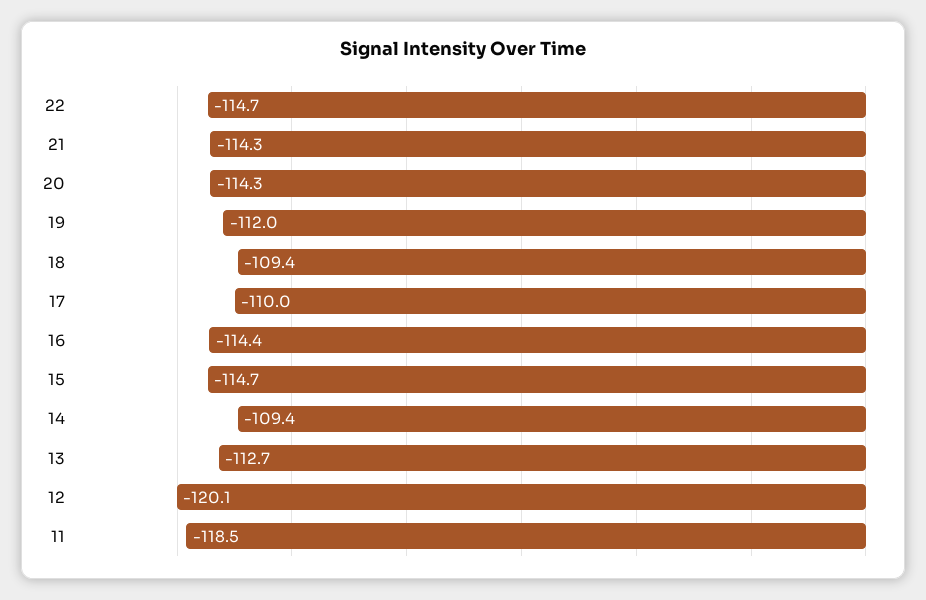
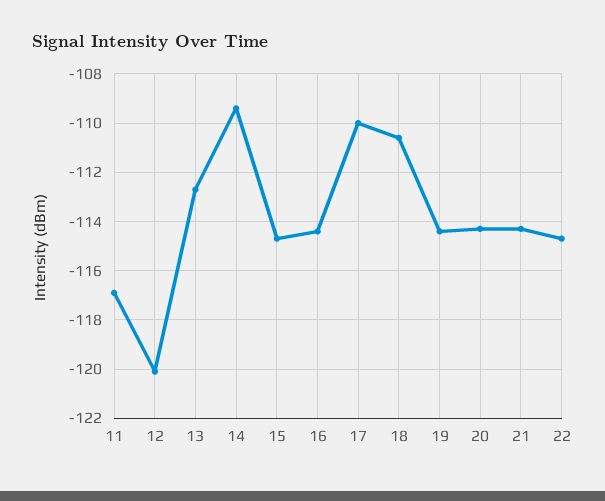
  {
    "22": -114.7,
    "21": -114.3,
    "20": -114.3,
-   "19": -112,
+   "19": -114.5,
-   "18": -109.4,
+   "18": -110.5,
    "17": -110,
    "16": -114.4,
    "15": -114.7,
    "14": -109.4,
    "13": -112.7,
    "12": -120.1,
-   "11": -118.5
+   "11": -117
  }

